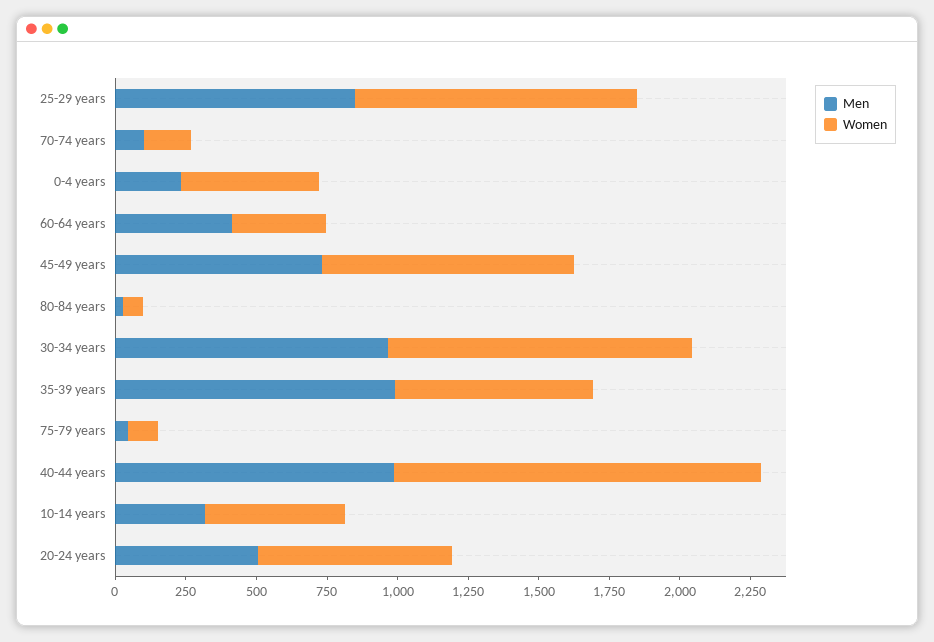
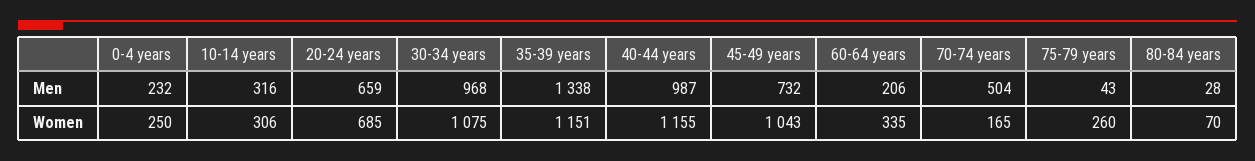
  {
    "Men": {
-     "25-29 years": 850,
-     "70-74 years": 100,
+     "70-74 years": 504,
      "0-4 years": 232,
-     "60-64 years": 400,
+     "60-64 years": 206,
      "45-49 years": 732,
      "80-84 years": 28,
      "30-34 years": 968,
-     "35-39 years": 1000,
+     "35-39 years": 1338,
      "75-79 years": 43,
      "40-44 years": 987,
      "10-14 years": 316,
-     "20-24 years": 500
+     "20-24 years": 659
    },
    "Women": {
-     "25-29 years": 1000,
      "70-74 years": 165,
-     "0-4 years": 500,
+     "0-4 years": 250,
      "60-64 years": 335,
-     "45-49 years": 900,
+     "45-49 years": 1043,
      "80-84 years": 70,
      "30-34 years": 1075,
-     "35-39 years": 700,
+     "35-39 years": 1151,
-     "75-79 years": 100,
+     "75-79 years": 260,
-     "40-44 years": 1300,
+     "40-44 years": 1155,
-     "10-14 years": 500,
+     "10-14 years": 306,
      "20-24 years": 685
    }
  }

